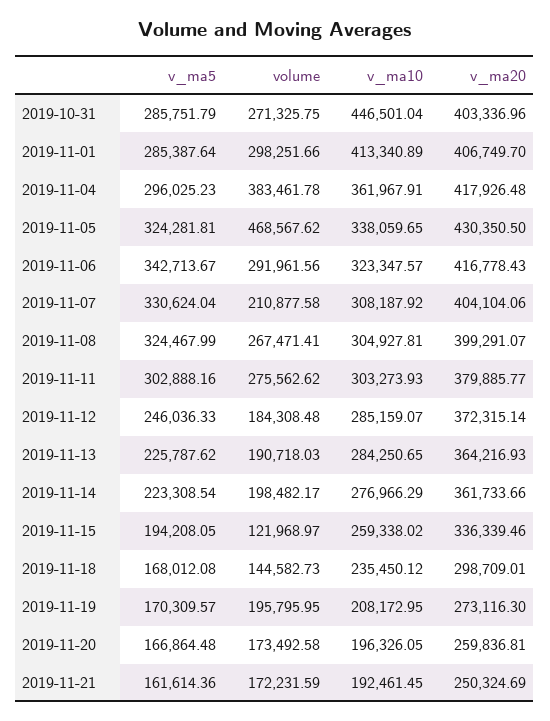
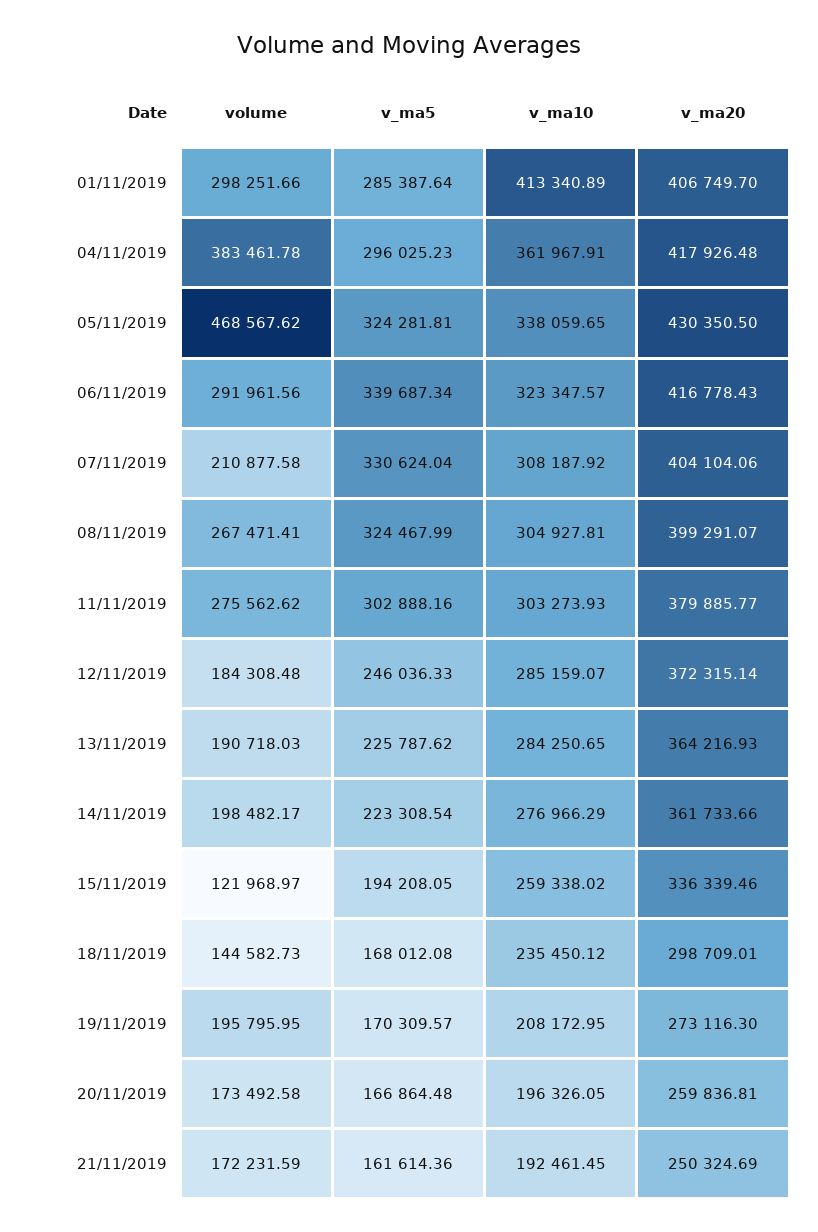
  {
    "v_ma5": {
-     "2019-10-31": 285751.79,
      "2019-11-01": 285387.64,
      "2019-11-04": 296025.23,
      "2019-11-05": 324281.81,
-     "2019-11-06": 342713.67,
+     "2019-11-06": 339687.34,
      "2019-11-07": 330624.04,
      "2019-11-08": 324467.99,
      "2019-11-11": 302888.16,
      "2019-11-12": 246036.33,
      "2019-11-13": 225787.62,
      "2019-11-14": 223308.54,
      "2019-11-15": 194208.05,
      "2019-11-18": 168012.08,
      "2019-11-19": 170309.57,
      "2019-11-20": 166864.48,
      "2019-11-21": 161614.36
    },
    "volume": {
-     "2019-10-31": 271325.75,
      "2019-11-01": 298251.66,
      "2019-11-04": 383461.78,
      "2019-11-05": 468567.62,
      "2019-11-06": 291961.56,
      "2019-11-07": 210877.58,
      "2019-11-08": 267471.41,
      "2019-11-11": 275562.62,
      "2019-11-12": 184308.48,
      "2019-11-13": 190718.03,
      "2019-11-14": 198482.17,
      "2019-11-15": 121968.97,
      "2019-11-18": 144582.73,
      "2019-11-19": 195795.95,
      "2019-11-20": 173492.58,
      "2019-11-21": 172231.59
    },
    "v_ma10": {
-     "2019-10-31": 446501.04,
      "2019-11-01": 413340.89,
      "2019-11-04": 361967.91,
      "2019-11-05": 338059.65,
      "2019-11-06": 323347.57,
      "2019-11-07": 308187.92,
      "2019-11-08": 304927.81,
      "2019-11-11": 303273.93,
      "2019-11-12": 285159.07,
      "2019-11-13": 284250.65,
      "2019-11-14": 276966.29,
      "2019-11-15": 259338.02,
      "2019-11-18": 235450.12,
      "2019-11-19": 208172.95,
      "2019-11-20": 196326.05,
      "2019-11-21": 192461.45
    },
    "v_ma20": {
-     "2019-10-31": 403336.96,
      "2019-11-01": 406749.7,
      "2019-11-04": 417926.48,
      "2019-11-05": 430350.5,
      "2019-11-06": 416778.43,
      "2019-11-07": 404104.06,
      "2019-11-08": 399291.07,
      "2019-11-11": 379885.77,
      "2019-11-12": 372315.14,
      "2019-11-13": 364216.93,
      "2019-11-14": 361733.66,
      "2019-11-15": 336339.46,
      "2019-11-18": 298709.01,
      "2019-11-19": 273116.3,
      "2019-11-20": 259836.81,
      "2019-11-21": 250324.69
    }
  }

